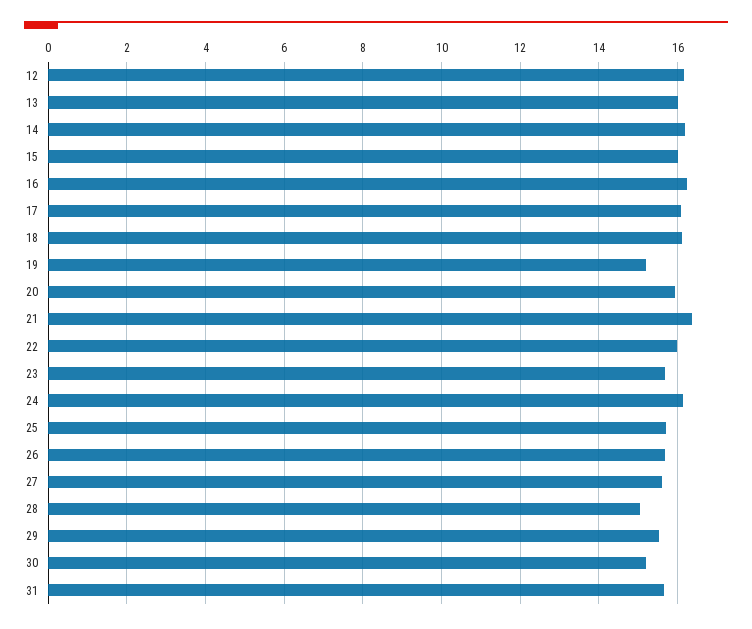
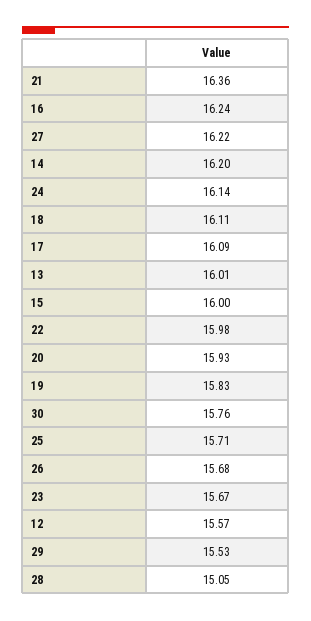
  {
-   "12": 16.2,
+   "12": 15.57,
    "13": 16.01,
    "14": 16.2,
    "15": 16,
    "16": 16.24,
    "17": 16.09,
    "18": 16.11,
-   "19": 15.2,
+   "19": 15.83,
    "20": 15.93,
    "21": 16.36,
    "22": 15.98,
    "23": 15.67,
    "24": 16.14,
    "25": 15.71,
    "26": 15.68,
-   "27": 15.6,
+   "27": 16.22,
    "28": 15.05,
    "29": 15.53,
-   "30": 15.2,
+   "30": 15.76
-   "31": 15.6
  }

